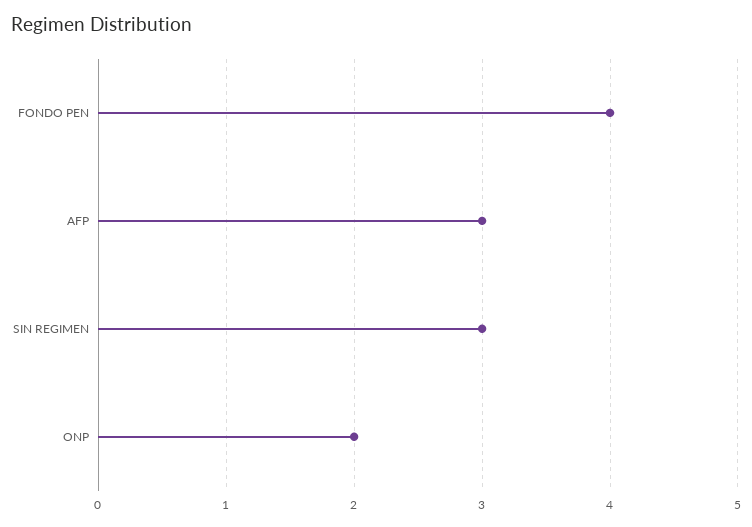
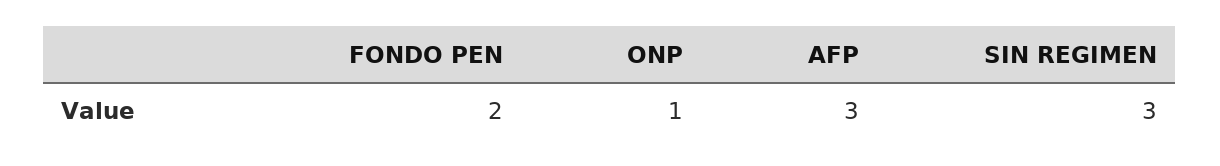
  {
-   "FONDO PEN": 4,
+   "FONDO PEN": 2,
    "AFP": 3,
    "SIN REGIMEN": 3,
-   "ONP": 2
+   "ONP": 1
  }

